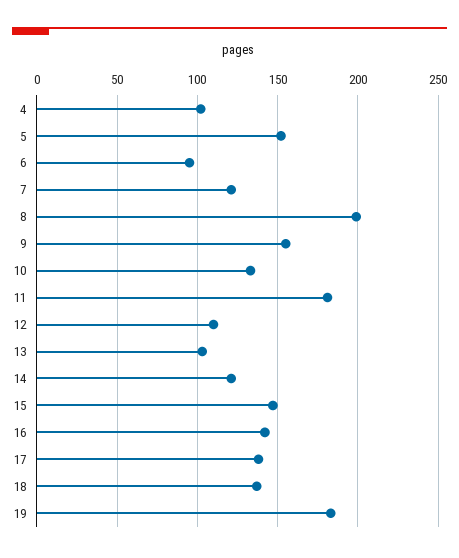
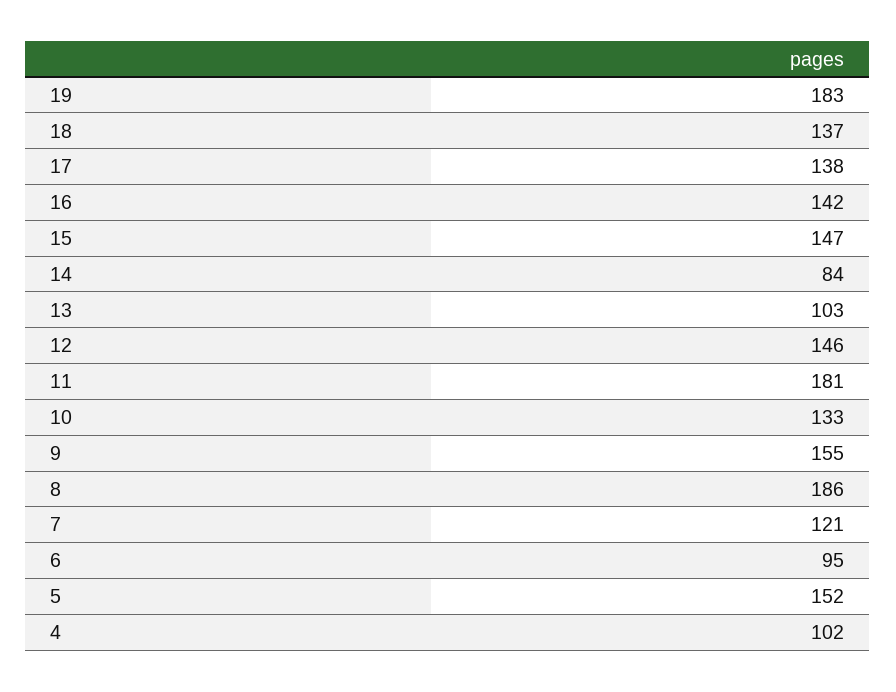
  {
    "4": 102,
    "5": 152,
    "6": 95,
    "7": 121,
-   "8": 200,
+   "8": 186,
    "9": 155,
    "10": 133,
    "11": 181,
-   "12": 110,
+   "12": 146,
    "13": 103,
-   "14": 120,
+   "14": 84,
    "15": 147,
    "16": 142,
    "17": 138,
    "18": 137,
    "19": 183
  }

